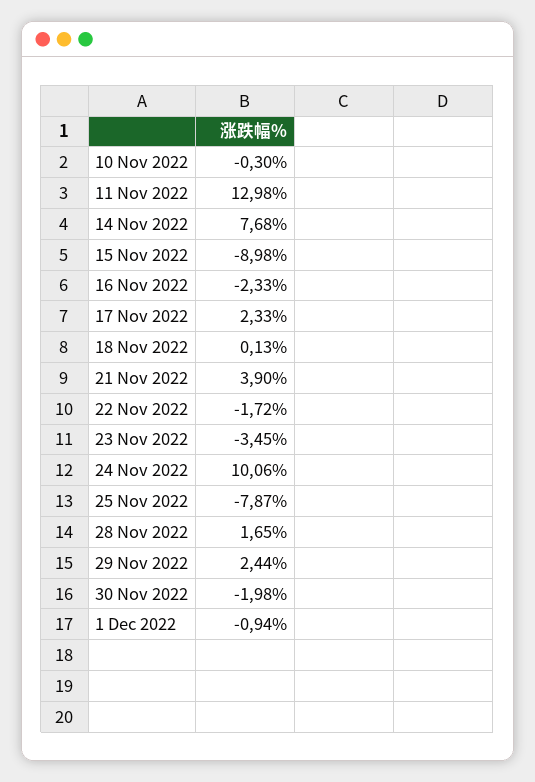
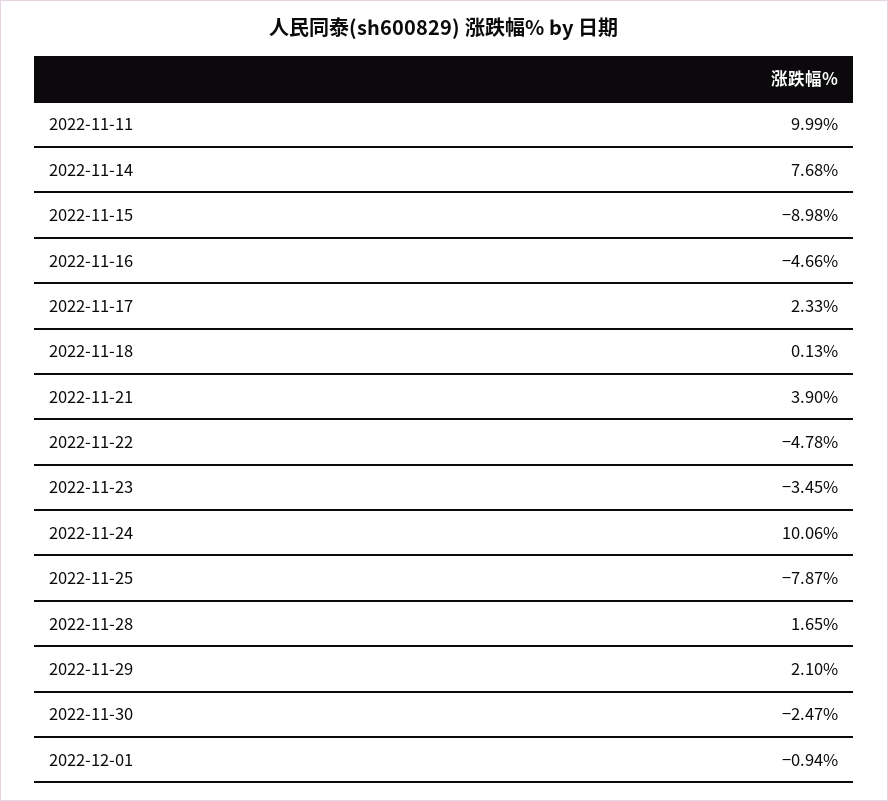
  {
-   "10 Nov 2022": -0.3,
-   "11 Nov 2022": 12.98,
+   "11 Nov 2022": 9.99,
    "14 Nov 2022": 7.68,
    "15 Nov 2022": -8.98,
-   "16 Nov 2022": -2.33,
+   "16 Nov 2022": -4.66,
    "17 Nov 2022": 2.33,
    "18 Nov 2022": 0.13,
    "21 Nov 2022": 3.9,
-   "22 Nov 2022": -1.72,
+   "22 Nov 2022": -4.78,
    "23 Nov 2022": -3.45,
    "24 Nov 2022": 10.06,
    "25 Nov 2022": -7.87,
    "28 Nov 2022": 1.65,
-   "29 Nov 2022": 2.44,
+   "29 Nov 2022": 2.1,
-   "30 Nov 2022": -1.98,
+   "30 Nov 2022": -2.47,
    "1 Dec 2022": -0.94
  }

